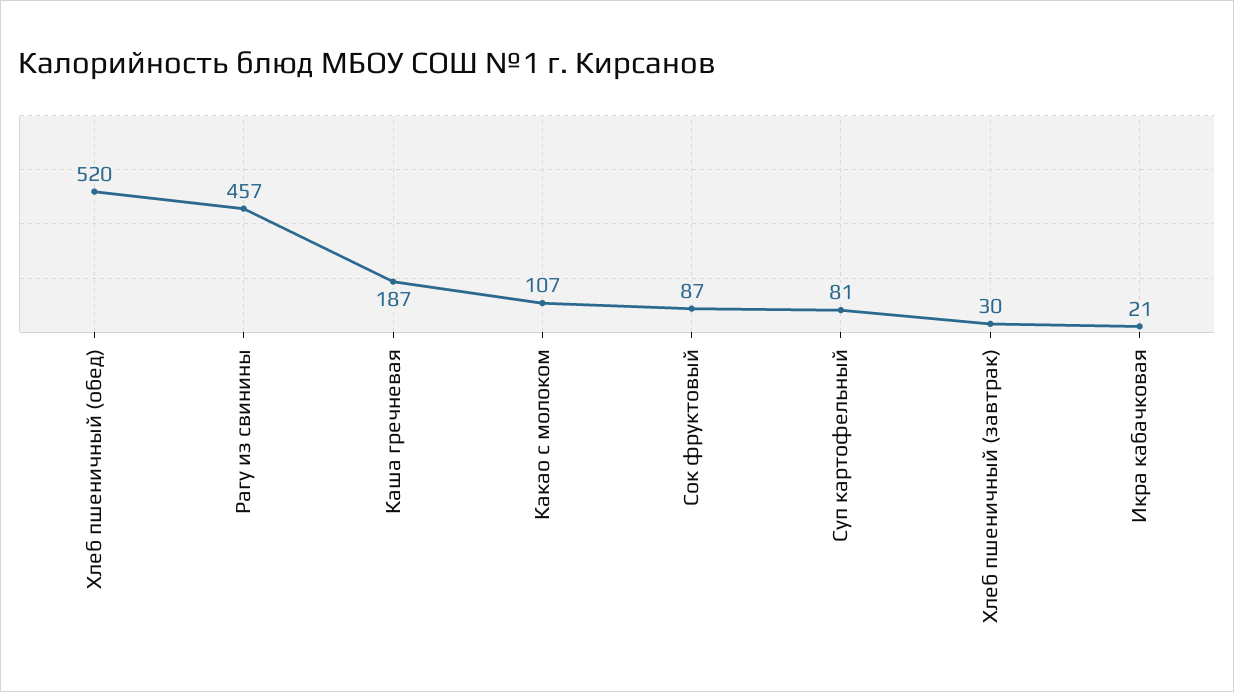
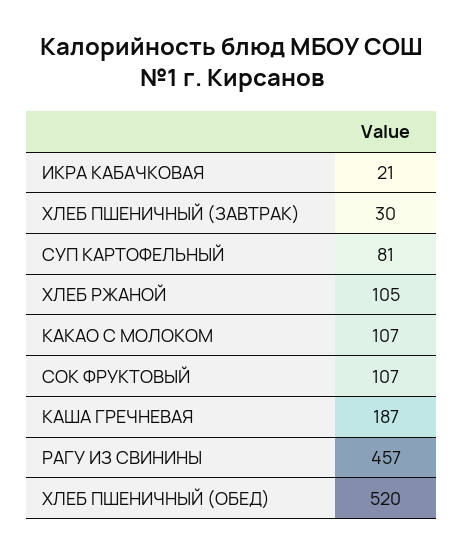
  {
    "Хлеб пшеничный (обед)": 520,
    "Рагу из свинины": 457,
    "Каша гречневая": 187,
    "Какао с молоком": 107,
-   "Сок фруктовый": 87,
+   "Сок фруктовый": 107,
    "Суп картофельный": 81,
    "Хлеб пшеничный (завтрак)": 30,
-   "Икра кабачковая": 21
+   "Икра кабачковая": 21,
+   "ХЛЕБ РЖАНОЙ": 105
  }

